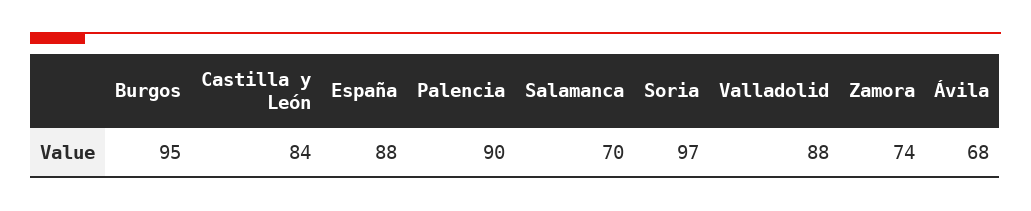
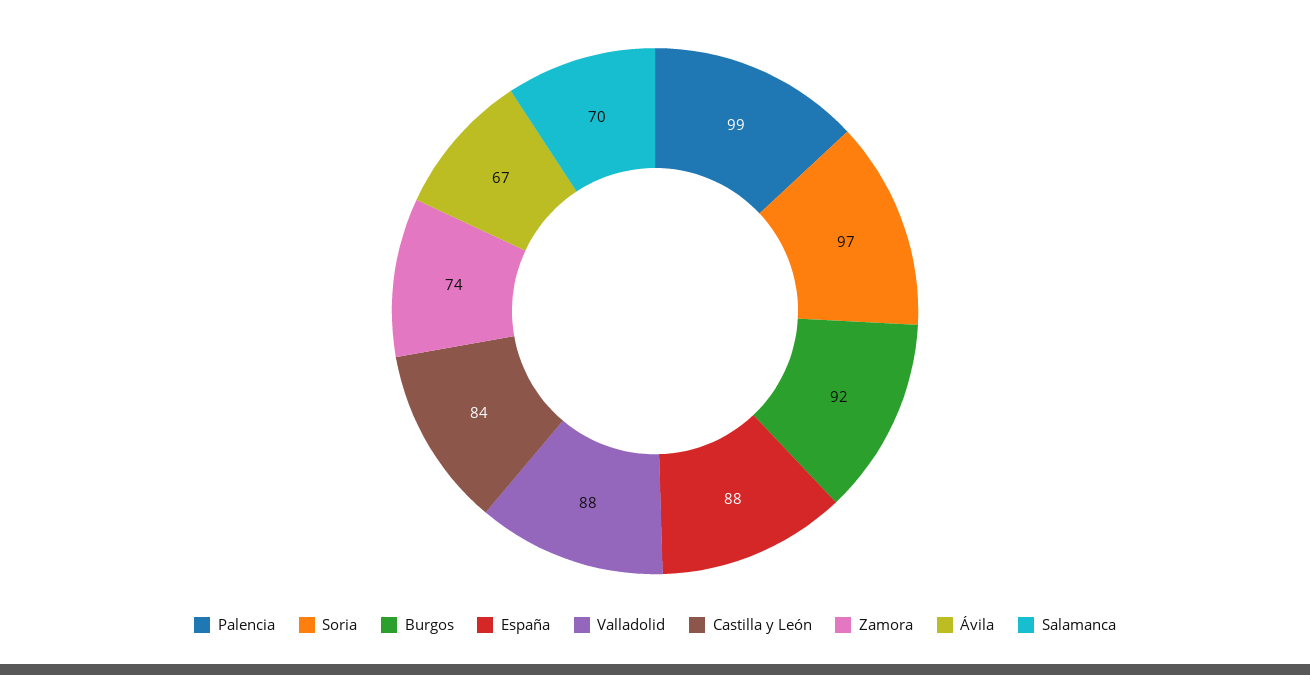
  {
-   "Burgos": 95,
+   "Burgos": 92,
    "Castilla y León": 84,
    "España": 88,
-   "Palencia": 90,
+   "Palencia": 99,
    "Salamanca": 70,
    "Soria": 97,
    "Valladolid": 88,
    "Zamora": 74,
-   "Ávila": 68
+   "Ávila": 67
  }

